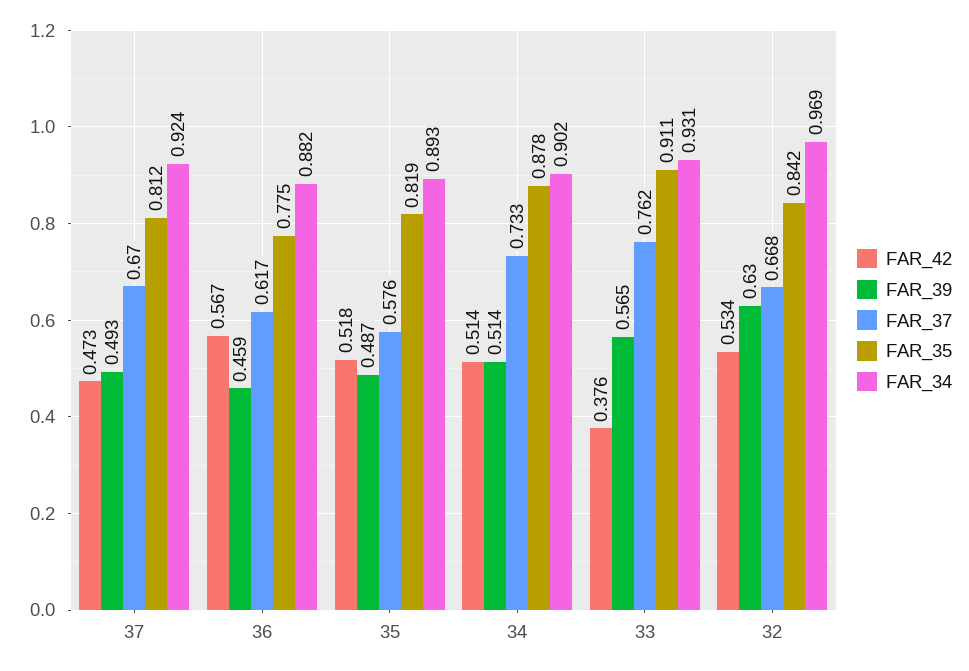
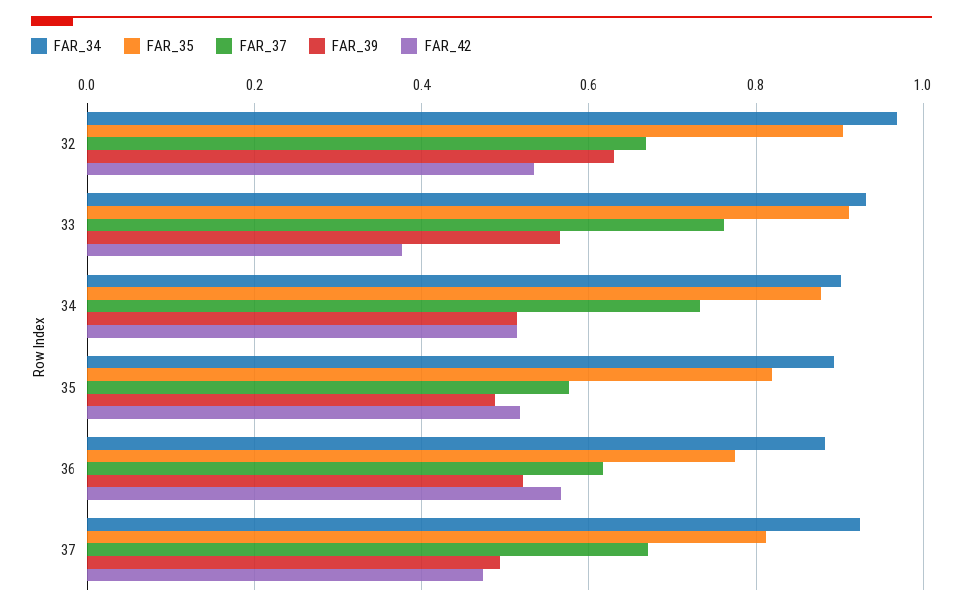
  {
    "FAR_42": {
      "37": 0.473,
      "36": 0.567,
      "35": 0.518,
      "34": 0.514,
      "33": 0.376,
      "32": 0.534
    },
    "FAR_39": {
      "37": 0.493,
-     "36": 0.459,
+     "36": 0.52,
      "35": 0.487,
      "34": 0.514,
      "33": 0.565,
      "32": 0.63
    },
    "FAR_37": {
      "37": 0.67,
      "36": 0.617,
      "35": 0.576,
      "34": 0.733,
      "33": 0.762,
      "32": 0.668
    },
    "FAR_35": {
      "37": 0.812,
      "36": 0.775,
      "35": 0.819,
      "34": 0.878,
      "33": 0.911,
-     "32": 0.842
+     "32": 0.9
    },
    "FAR_34": {
      "37": 0.924,
      "36": 0.882,
      "35": 0.893,
      "34": 0.902,
      "33": 0.931,
      "32": 0.969
    }
  }

